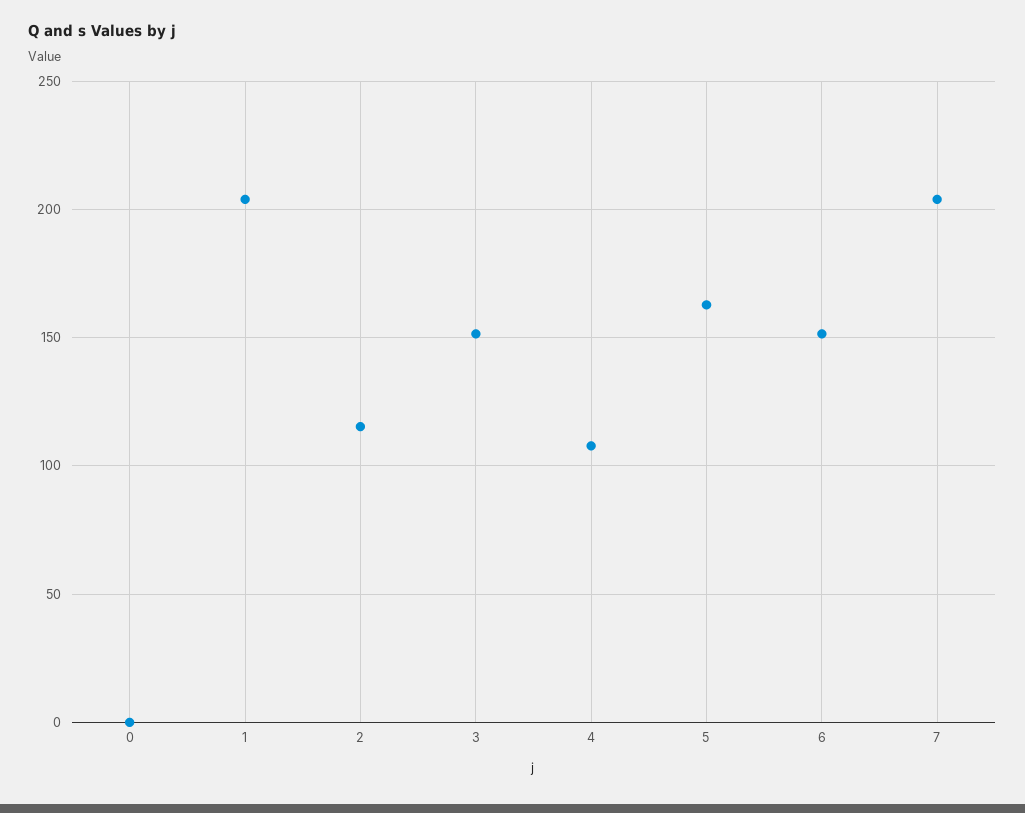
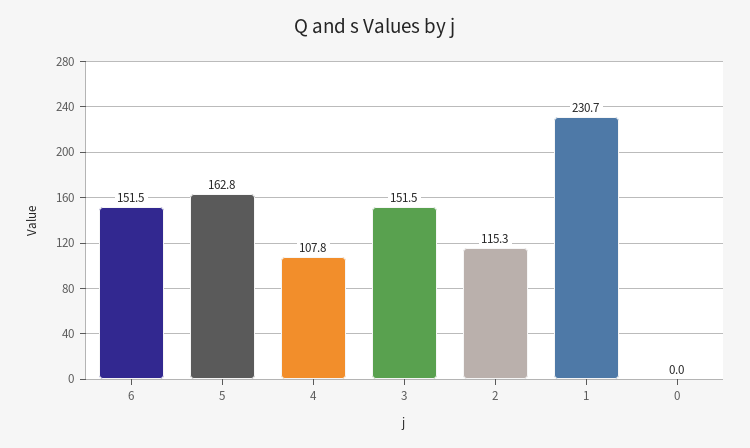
  {
    "0": 0,
-   "1": 205,
+   "1": 230.7,
    "2": 115.3,
    "3": 151.5,
    "4": 107.8,
    "5": 162.8,
-   "6": 151.5,
+   "6": 151.5
-   "7": 205
  }

